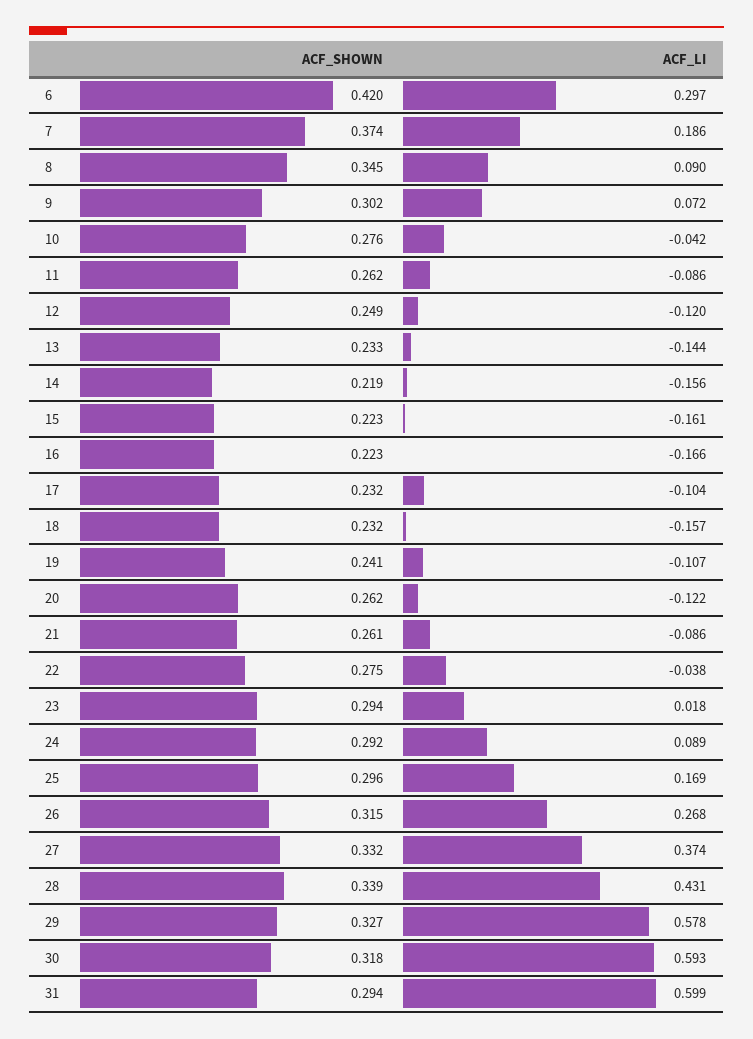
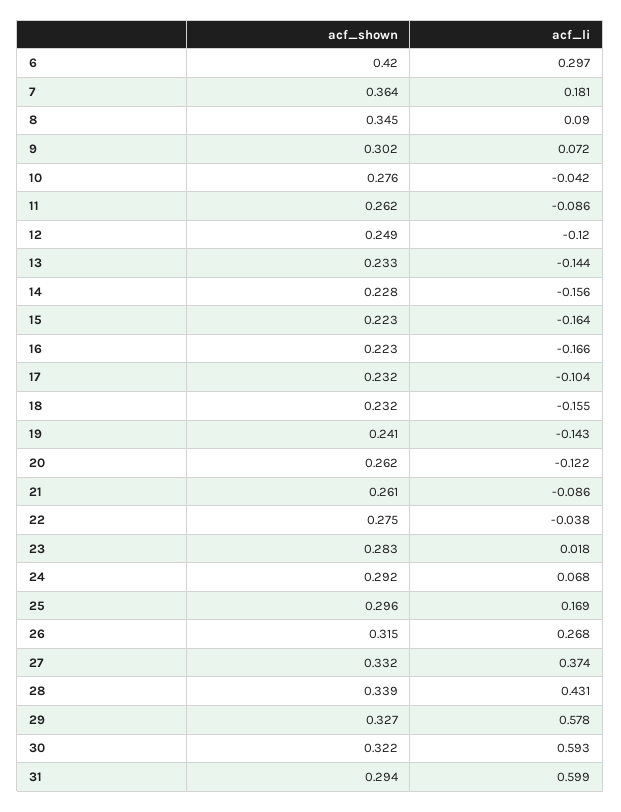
  {
    "ACF_SHOWN": {
      "6": 0.42,
-     "7": 0.374,
+     "7": 0.364,
      "8": 0.345,
      "9": 0.302,
      "10": 0.276,
      "11": 0.262,
      "12": 0.249,
      "13": 0.233,
-     "14": 0.219,
+     "14": 0.228,
      "15": 0.223,
      "16": 0.223,
      "17": 0.232,
      "18": 0.232,
      "19": 0.241,
      "20": 0.262,
      "21": 0.261,
      "22": 0.275,
-     "23": 0.294,
+     "23": 0.283,
      "24": 0.292,
      "25": 0.296,
      "26": 0.315,
      "27": 0.332,
      "28": 0.339,
      "29": 0.327,
-     "30": 0.318,
+     "30": 0.322,
      "31": 0.294
    },
    "ACF_LI": {
      "6": 0.297,
-     "7": 0.186,
+     "7": 0.181,
      "8": 0.09,
      "9": 0.072,
      "10": -0.042,
      "11": -0.086,
      "12": -0.12,
      "13": -0.144,
      "14": -0.156,
-     "15": -0.161,
+     "15": -0.164,
      "16": -0.166,
      "17": -0.104,
-     "18": -0.157,
+     "18": -0.155,
-     "19": -0.107,
+     "19": -0.143,
      "20": -0.122,
      "21": -0.086,
      "22": -0.038,
      "23": 0.018,
-     "24": 0.089,
+     "24": 0.068,
      "25": 0.169,
      "26": 0.268,
      "27": 0.374,
      "28": 0.431,
      "29": 0.578,
      "30": 0.593,
      "31": 0.599
    }
  }

